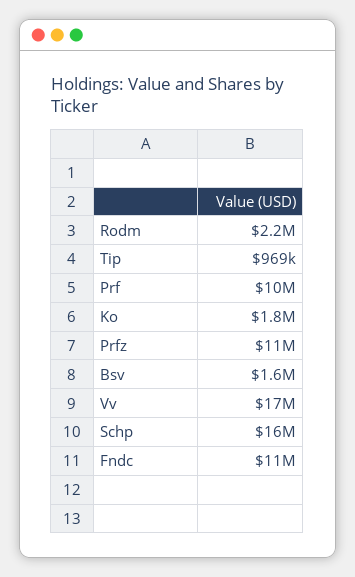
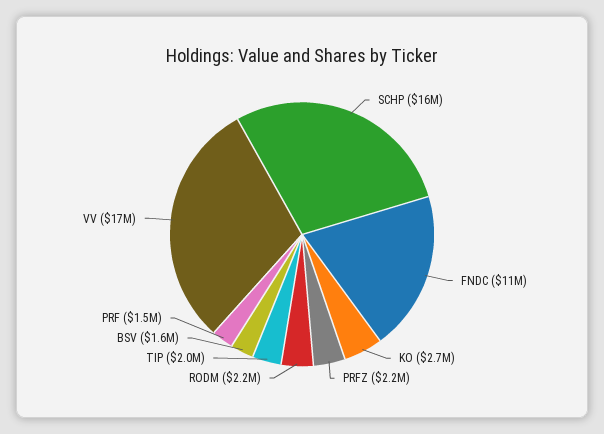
  {
    "Rodm": 2200000,
-   "Tip": 969000,
+   "Tip": 2000000,
-   "Prf": 10000000,
+   "Prf": 1500000,
-   "Ko": 1800000,
+   "Ko": 2700000,
-   "Prfz": 11000000,
+   "Prfz": 2200000,
    "Bsv": 1600000,
    "Vv": 17000000,
    "Schp": 16000000,
    "Fndc": 11000000
  }

